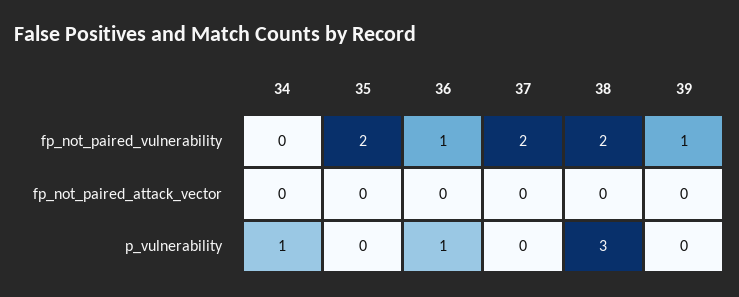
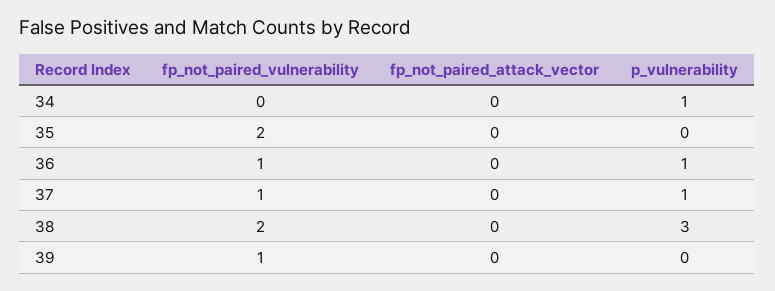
  {
    "34": {
      "fp_not_paired_vulnerability": 0,
      "fp_not_paired_attack_vector": 0,
      "p_vulnerability": 1
    },
    "35": {
      "fp_not_paired_vulnerability": 2,
      "fp_not_paired_attack_vector": 0,
      "p_vulnerability": 0
    },
    "36": {
      "fp_not_paired_vulnerability": 1,
      "fp_not_paired_attack_vector": 0,
      "p_vulnerability": 1
    },
    "37": {
-     "fp_not_paired_vulnerability": 2,
+     "fp_not_paired_vulnerability": 1,
      "fp_not_paired_attack_vector": 0,
-     "p_vulnerability": 0
+     "p_vulnerability": 1
    },
    "38": {
      "fp_not_paired_vulnerability": 2,
      "fp_not_paired_attack_vector": 0,
      "p_vulnerability": 3
    },
    "39": {
      "fp_not_paired_vulnerability": 1,
      "fp_not_paired_attack_vector": 0,
      "p_vulnerability": 0
    }
  }

